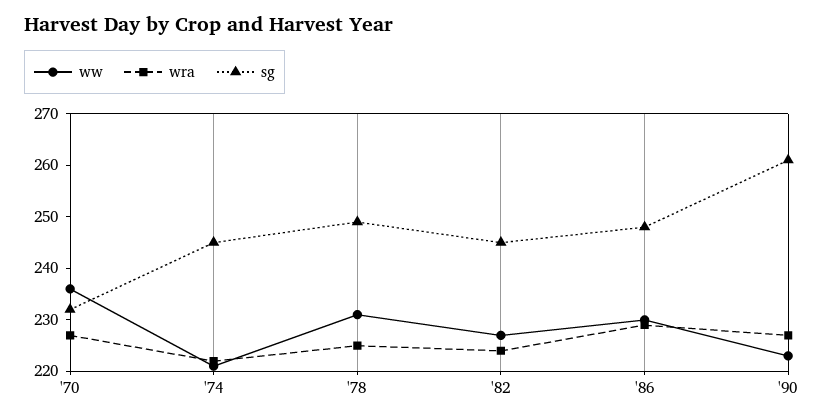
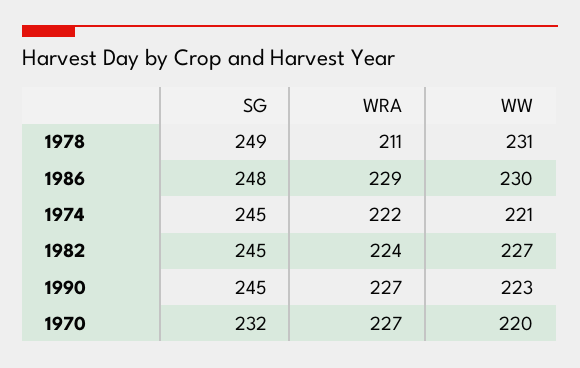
  {
    "ww": {
-     "'70": 235,
+     "'70": 220,
      "'74": 221,
      "'78": 231,
      "'82": 227,
      "'86": 230,
      "'90": 223
    },
    "wra": {
      "'70": 227,
      "'74": 222,
-     "'78": 225,
+     "'78": 211,
      "'82": 224,
      "'86": 229,
      "'90": 227
    },
    "sg": {
      "'70": 232,
      "'74": 245,
      "'78": 249,
      "'82": 245,
      "'86": 248,
-     "'90": 260
+     "'90": 245
    }
  }

